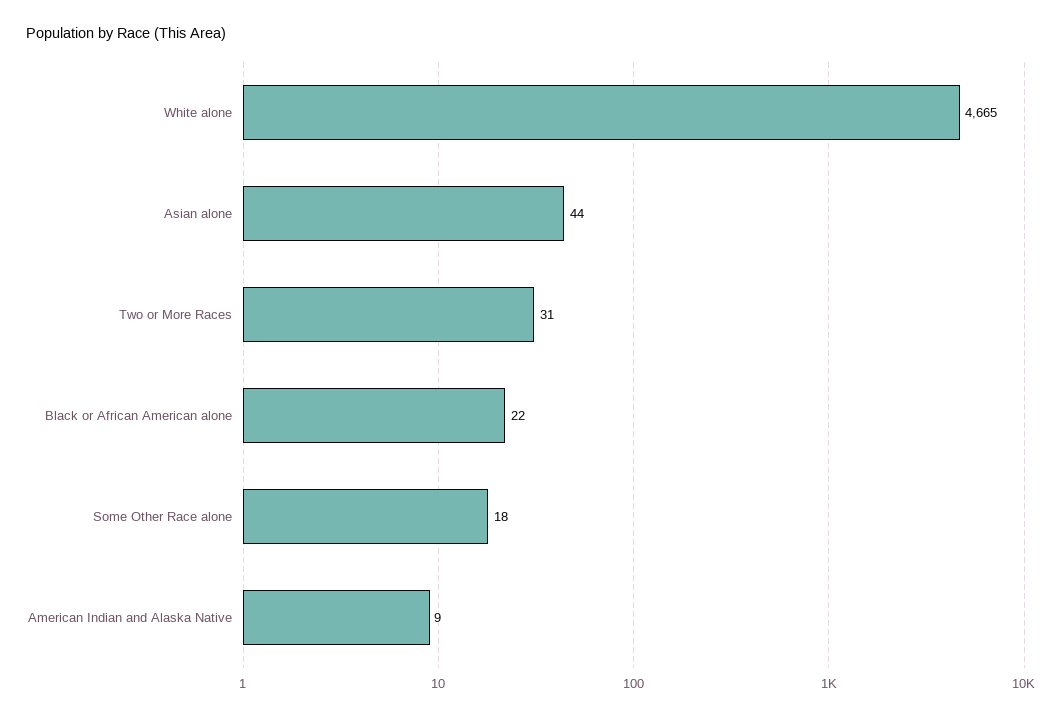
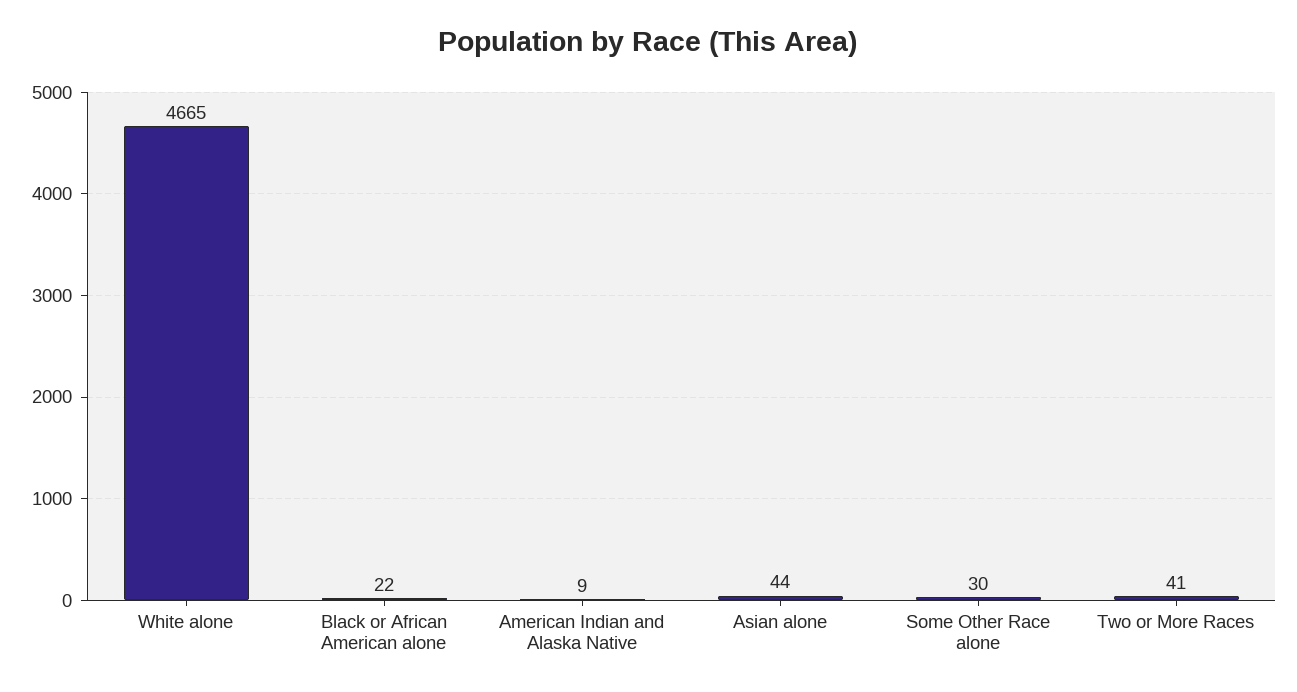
  {
    "White alone": 4665,
    "Asian alone": 44,
-   "Two or More Races": 31,
+   "Two or More Races": 41,
    "Black or African American alone": 22,
-   "Some Other Race alone": 18,
+   "Some Other Race alone": 30,
    "American Indian and Alaska Native": 9
  }

